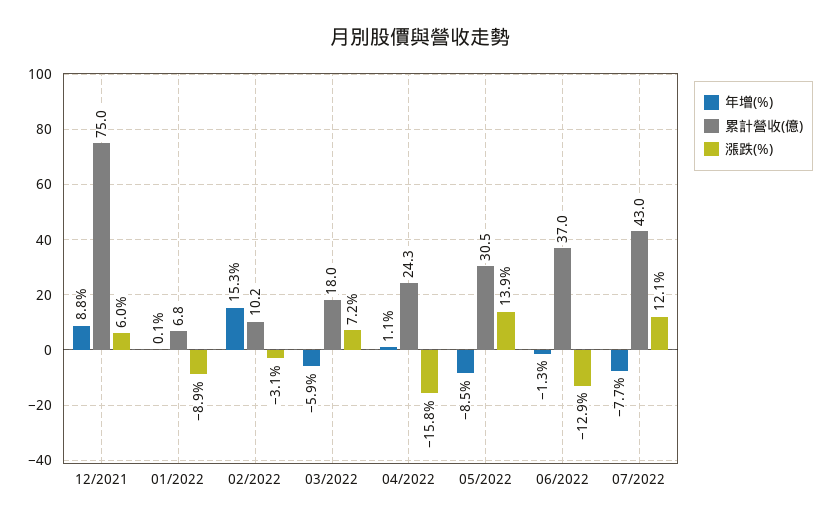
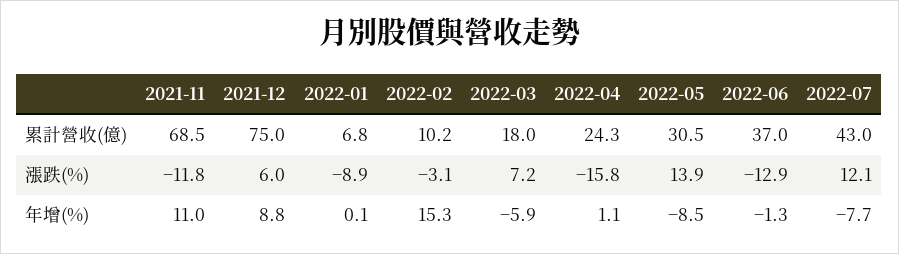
  {
    "年增(%)": {
      "12/2021": 8.8,
      "01/2022": 0.1,
      "02/2022": 15.3,
      "03/2022": -5.9,
      "04/2022": 1.1,
      "05/2022": -8.5,
      "06/2022": -1.3,
-     "07/2022": -7.7
+     "07/2022": -7.7,
+     "2021-11": 11
    },
    "累計營收(億)": {
      "12/2021": 75,
      "01/2022": 6.8,
      "02/2022": 10.2,
      "03/2022": 18,
      "04/2022": 24.3,
      "05/2022": 30.5,
      "06/2022": 37,
-     "07/2022": 43
+     "07/2022": 43,
+     "2021-11": 68.5
    },
    "漲跌(%)": {
      "12/2021": 6,
      "01/2022": -8.9,
      "02/2022": -3.1,
      "03/2022": 7.2,
      "04/2022": -15.8,
      "05/2022": 13.9,
      "06/2022": -12.9,
-     "07/2022": 12.1
+     "07/2022": 12.1,
+     "2021-11": -11.8
    }
  }

